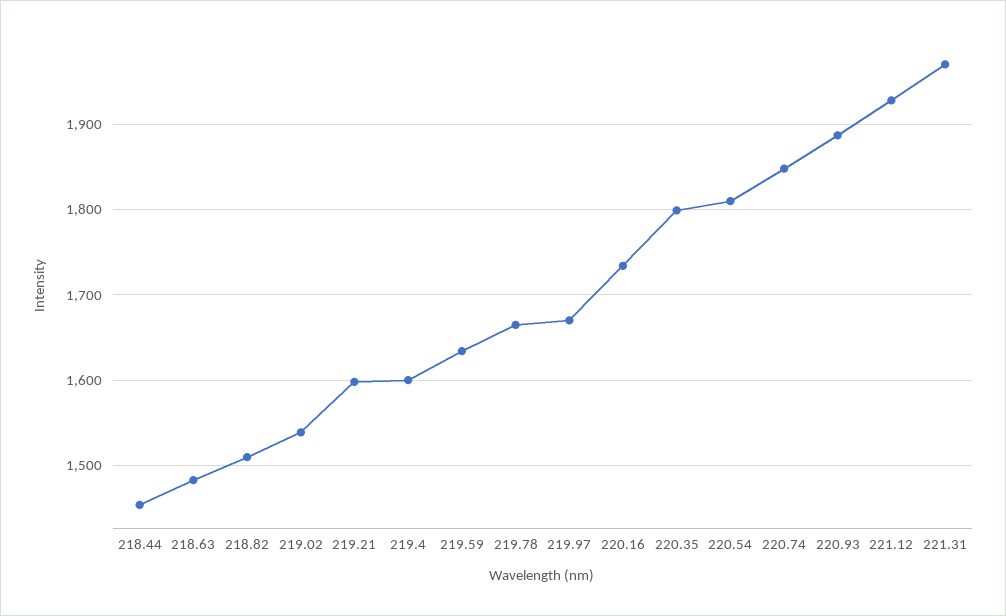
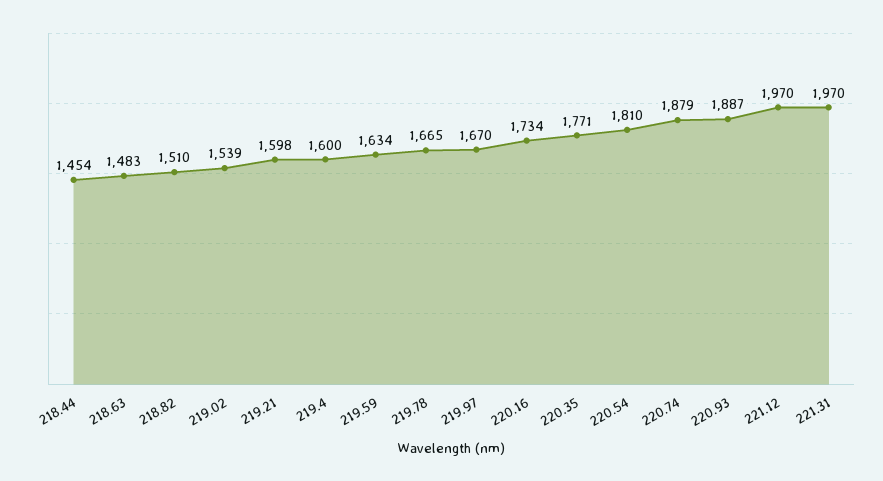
  {
    "218.44": 1454,
    "218.63": 1483,
    "218.82": 1510,
    "219.02": 1539,
    "219.21": 1598,
    "219.4": 1600,
    "219.59": 1634,
    "219.78": 1665,
    "219.97": 1670,
    "220.16": 1734,
-   "220.35": 1800,
+   "220.35": 1771,
    "220.54": 1810,
-   "220.74": 1850,
+   "220.74": 1879,
    "220.93": 1887,
-   "221.12": 1930,
+   "221.12": 1970,
    "221.31": 1970
  }

